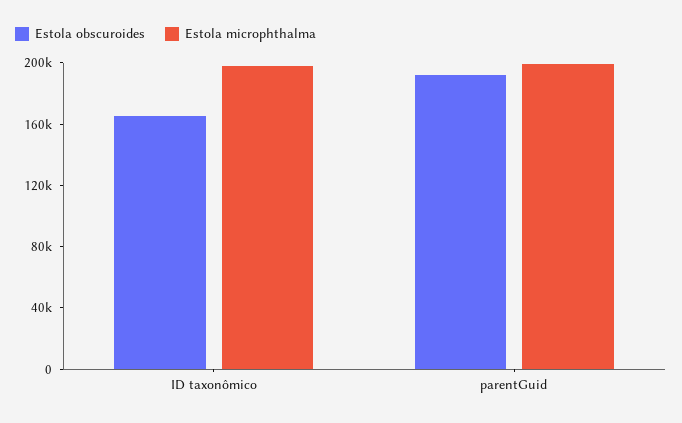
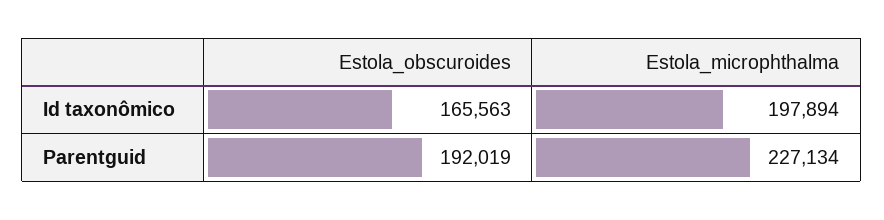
  {
    "Estola obscuroides": {
      "ID taxonômico": 165563,
      "parentGuid": 192019
    },
    "Estola microphthalma": {
      "ID taxonômico": 197894,
-     "parentGuid": 200000
+     "parentGuid": 227134
    }
  }

